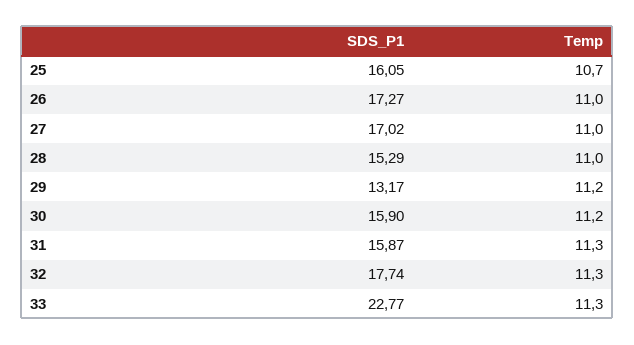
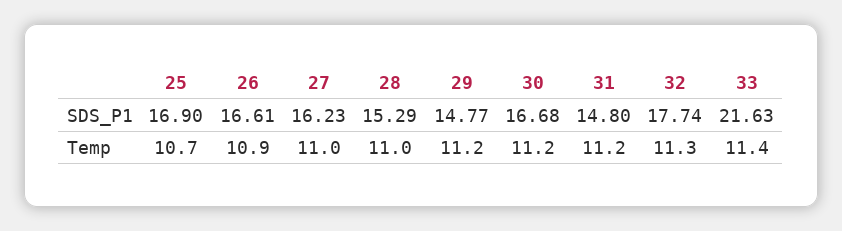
  {
    "SDS_P1": {
-     "25": 16.05,
+     "25": 16.9,
-     "26": 17.27,
+     "26": 16.61,
-     "27": 17.02,
+     "27": 16.23,
      "28": 15.29,
-     "29": 13.17,
+     "29": 14.77,
-     "30": 15.9,
+     "30": 16.68,
-     "31": 15.87,
+     "31": 14.8,
      "32": 17.74,
-     "33": 22.77
+     "33": 21.63
    },
    "Temp": {
      "25": 10.7,
-     "26": 11,
+     "26": 10.9,
      "27": 11,
      "28": 11,
      "29": 11.2,
      "30": 11.2,
-     "31": 11.3,
+     "31": 11.2,
      "32": 11.3,
-     "33": 11.3
+     "33": 11.4
    }
  }

